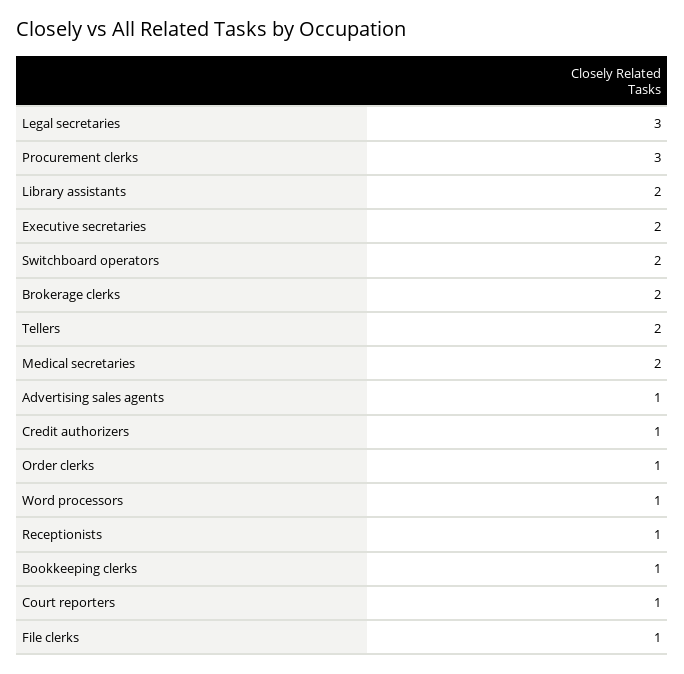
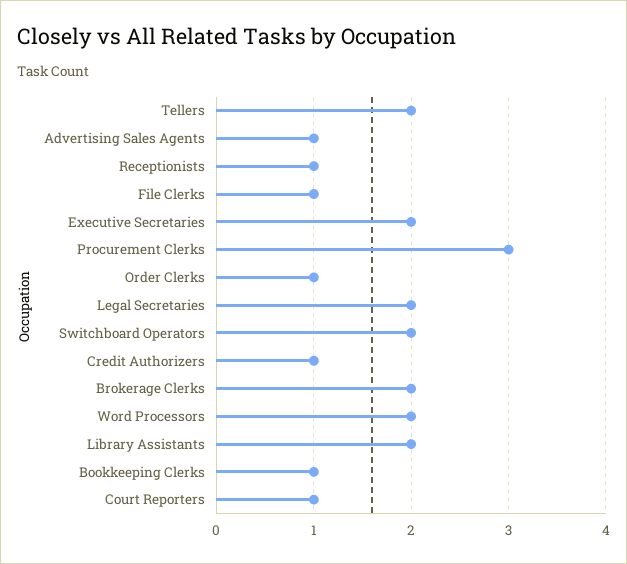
  {
-   "Legal secretaries": 3,
+   "Legal secretaries": 2,
    "Procurement clerks": 3,
    "Library assistants": 2,
    "Executive secretaries": 2,
    "Switchboard operators": 2,
    "Brokerage clerks": 2,
    "Tellers": 2,
-   "Medical secretaries": 2,
    "Advertising sales agents": 1,
    "Credit authorizers": 1,
    "Order clerks": 1,
-   "Word processors": 1,
+   "Word processors": 2,
    "Receptionists": 1,
    "Bookkeeping clerks": 1,
    "Court reporters": 1,
    "File clerks": 1
  }

